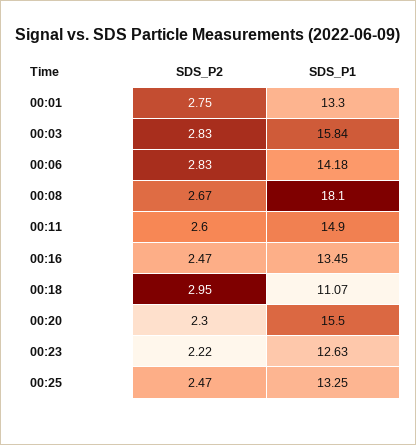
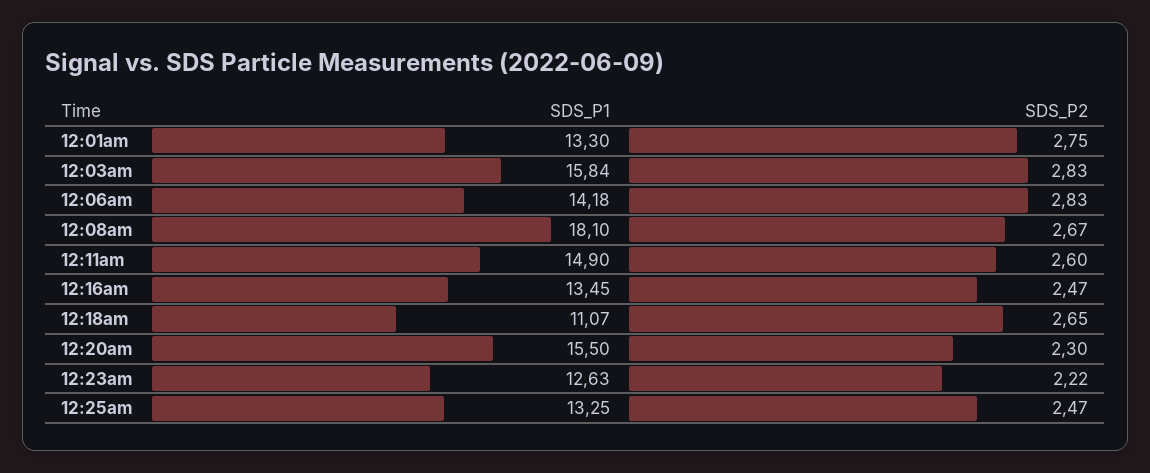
  {
    "SDS_P2": {
      "00:01": 2.75,
      "00:03": 2.83,
      "00:06": 2.83,
      "00:08": 2.67,
      "00:11": 2.6,
      "00:16": 2.47,
-     "00:18": 2.95,
+     "00:18": 2.65,
      "00:20": 2.3,
      "00:23": 2.22,
      "00:25": 2.47
    },
    "SDS_P1": {
      "00:01": 13.3,
      "00:03": 15.84,
      "00:06": 14.18,
      "00:08": 18.1,
      "00:11": 14.9,
      "00:16": 13.45,
      "00:18": 11.07,
      "00:20": 15.5,
      "00:23": 12.63,
      "00:25": 13.25
    }
  }

